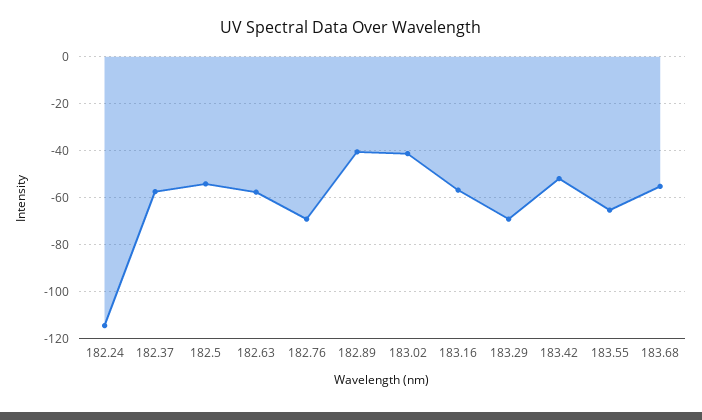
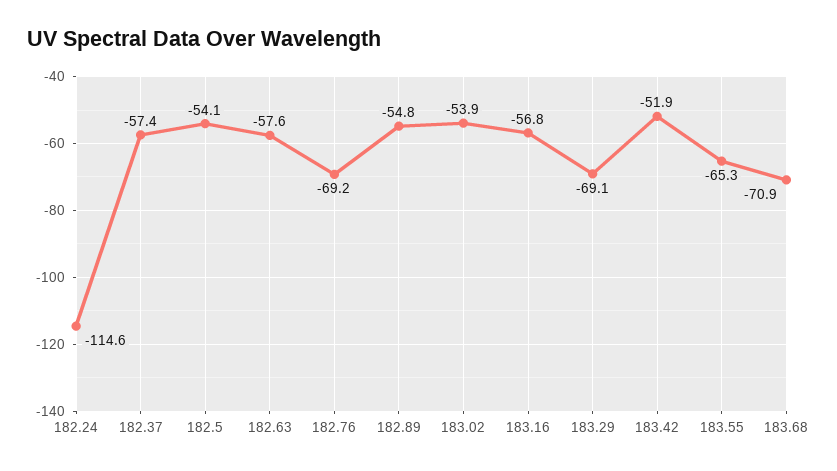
  {
    "182.24": -114.6,
    "182.37": -57.4,
    "182.5": -54.1,
    "182.63": -57.6,
    "182.76": -69.2,
-   "182.89": -40,
+   "182.89": -54.8,
-   "183.02": -40,
+   "183.02": -53.9,
    "183.16": -56.8,
    "183.29": -69.1,
    "183.42": -51.9,
    "183.55": -65.3,
-   "183.68": -55
+   "183.68": -70.9
  }

